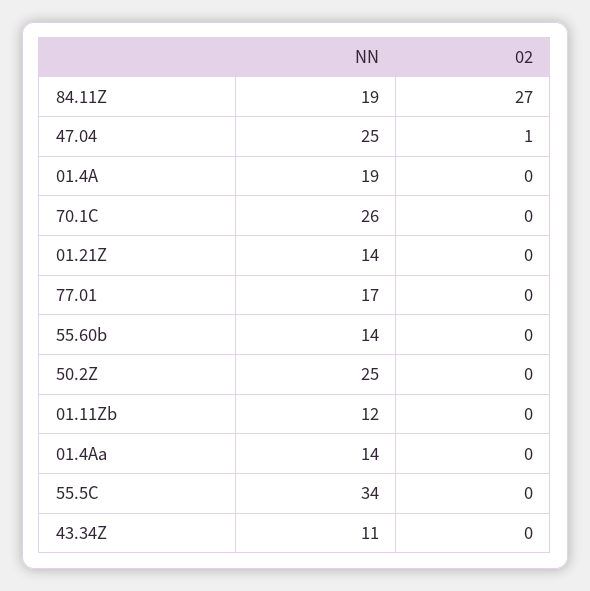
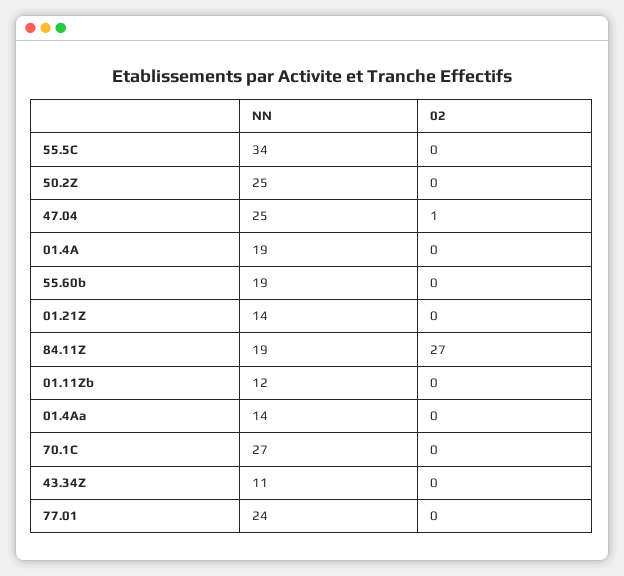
  {
    "NN": {
      "84.11Z": 19,
      "47.04": 25,
      "01.4A": 19,
-     "70.1C": 26,
+     "70.1C": 27,
      "01.21Z": 14,
-     "77.01": 17,
+     "77.01": 24,
-     "55.60b": 14,
+     "55.60b": 19,
      "50.2Z": 25,
      "01.11Zb": 12,
      "01.4Aa": 14,
      "55.5C": 34,
      "43.34Z": 11
    },
    "02": {
      "84.11Z": 27,
      "47.04": 1,
      "01.4A": 0,
      "70.1C": 0,
      "01.21Z": 0,
      "77.01": 0,
      "55.60b": 0,
      "50.2Z": 0,
      "01.11Zb": 0,
      "01.4Aa": 0,
      "55.5C": 0,
      "43.34Z": 0
    }
  }

